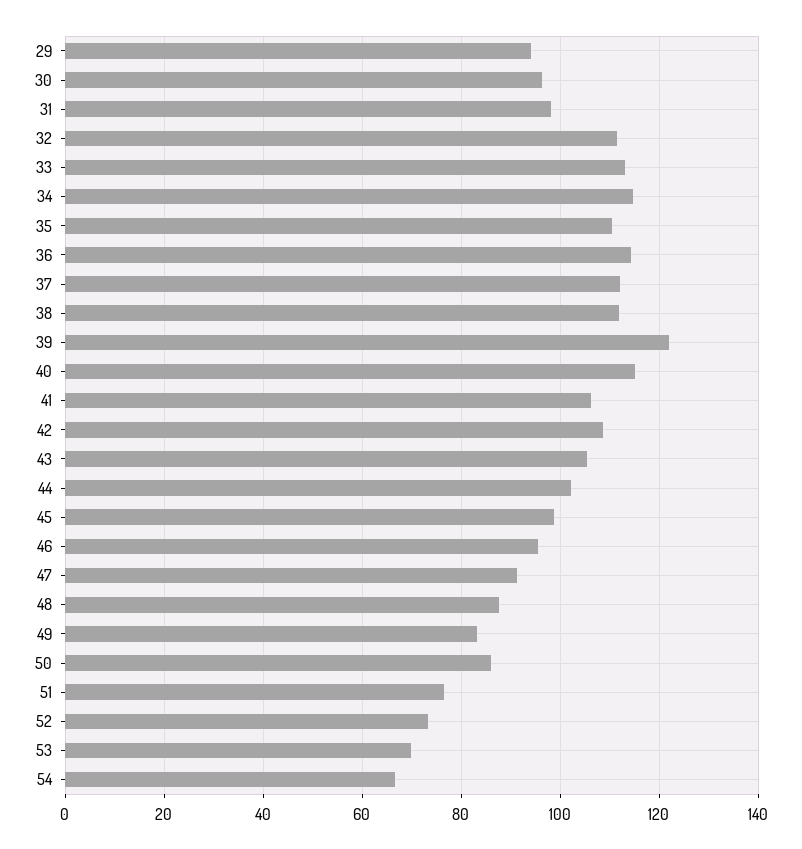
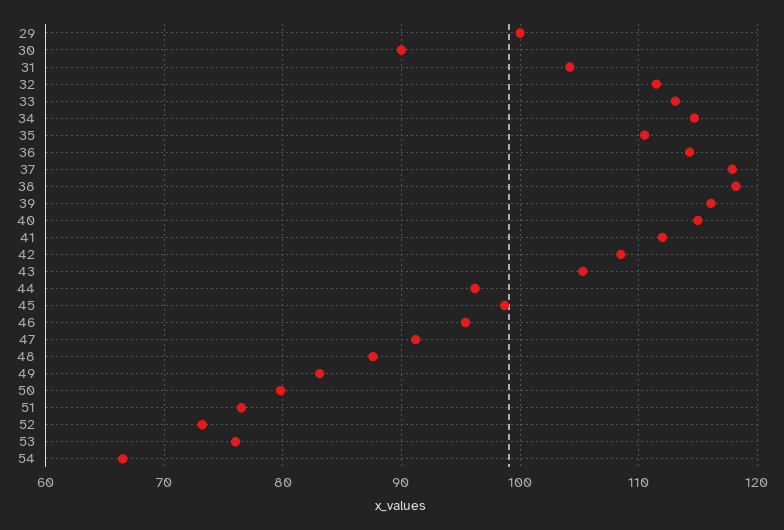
  {
-   "29": 94,
+   "29": 100,
-   "30": 96,
+   "30": 90,
-   "31": 98,
+   "31": 104,
    "32": 112,
    "33": 113,
    "34": 115,
    "35": 111,
    "36": 114,
-   "37": 112,
+   "37": 118,
-   "38": 112,
+   "38": 118,
-   "39": 122,
+   "39": 116,
    "40": 115,
-   "41": 106,
+   "41": 112,
    "42": 109,
    "43": 105,
-   "44": 102,
+   "44": 96,
    "45": 99,
    "46": 95,
    "47": 91,
    "48": 88,
    "49": 83,
-   "50": 86,
+   "50": 80,
    "51": 77,
    "52": 73,
-   "53": 70,
+   "53": 76,
    "54": 67
  }

